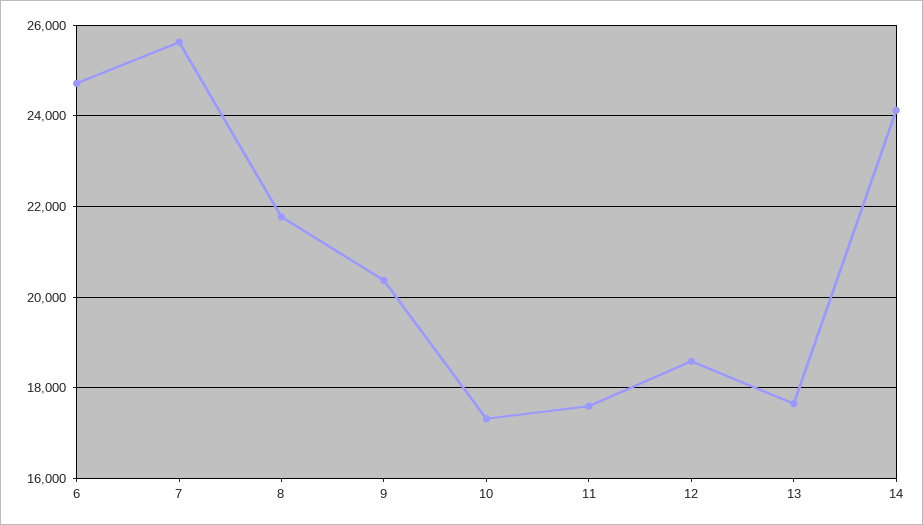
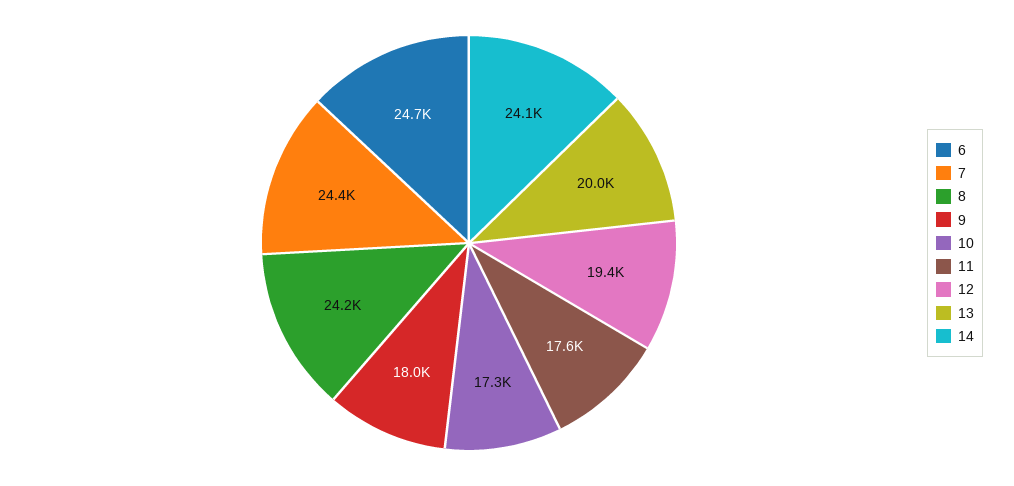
  {
    "6": 24700,
-   "7": 25600,
+   "7": 24400,
-   "8": 21800,
+   "8": 24200,
-   "9": 20400,
+   "9": 18000,
    "10": 17300,
    "11": 17600,
-   "12": 18600,
+   "12": 19400,
-   "13": 17600,
+   "13": 20000,
    "14": 24100
  }

